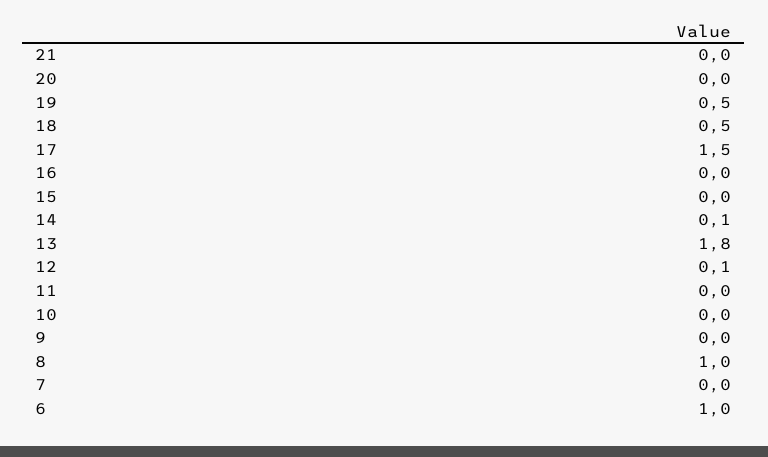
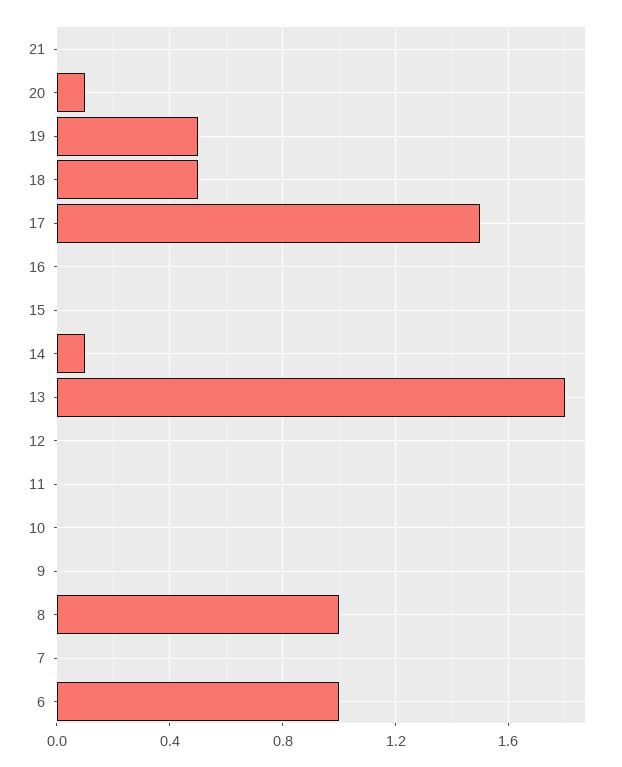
  {
    "21": 0,
-   "20": 0,
+   "20": 0.1,
    "19": 0.5,
    "18": 0.5,
    "17": 1.5,
    "16": 0,
    "15": 0,
    "14": 0.1,
    "13": 1.8,
-   "12": 0.1,
+   "12": 0,
    "11": 0,
    "10": 0,
    "9": 0,
    "8": 1,
    "7": 0,
    "6": 1
  }

